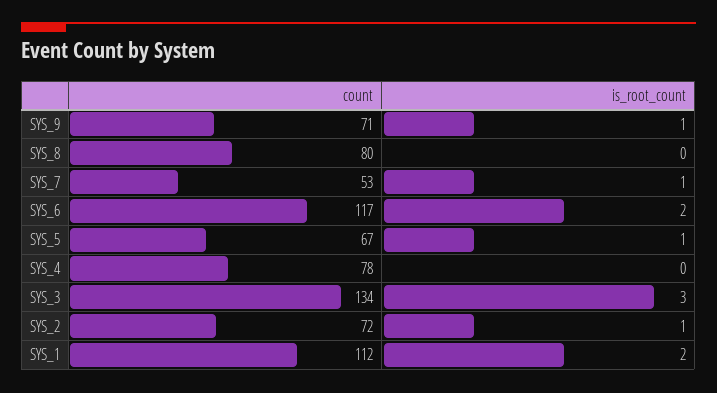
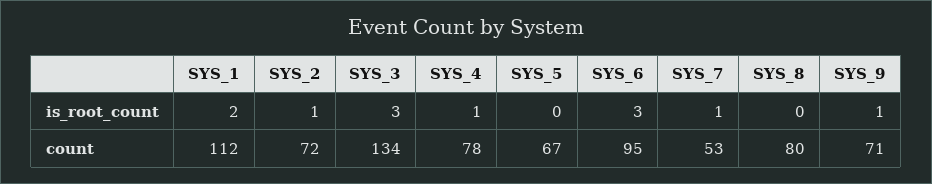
  {
    "count": {
      "SYS_9": 71,
      "SYS_8": 80,
      "SYS_7": 53,
-     "SYS_6": 117,
+     "SYS_6": 95,
      "SYS_5": 67,
      "SYS_4": 78,
      "SYS_3": 134,
      "SYS_2": 72,
      "SYS_1": 112
    },
    "is_root_count": {
      "SYS_9": 1,
      "SYS_8": 0,
      "SYS_7": 1,
-     "SYS_6": 2,
+     "SYS_6": 3,
-     "SYS_5": 1,
+     "SYS_5": 0,
-     "SYS_4": 0,
+     "SYS_4": 1,
      "SYS_3": 3,
      "SYS_2": 1,
      "SYS_1": 2
    }
  }

